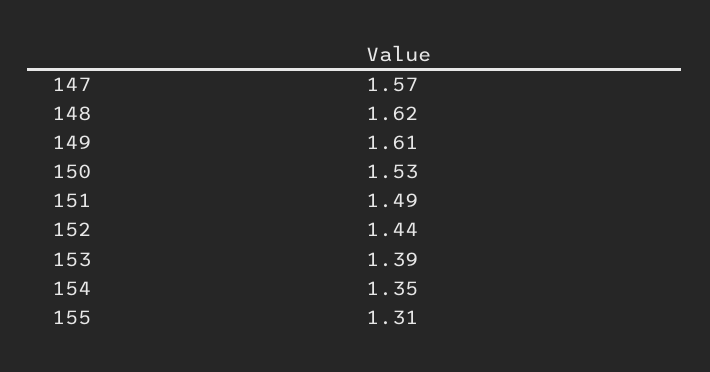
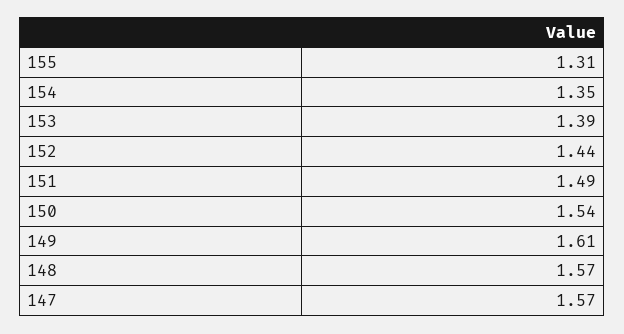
  {
    "147": 1.57,
-   "148": 1.62,
+   "148": 1.57,
    "149": 1.61,
-   "150": 1.53,
+   "150": 1.54,
    "151": 1.49,
    "152": 1.44,
    "153": 1.39,
    "154": 1.35,
    "155": 1.31
  }

